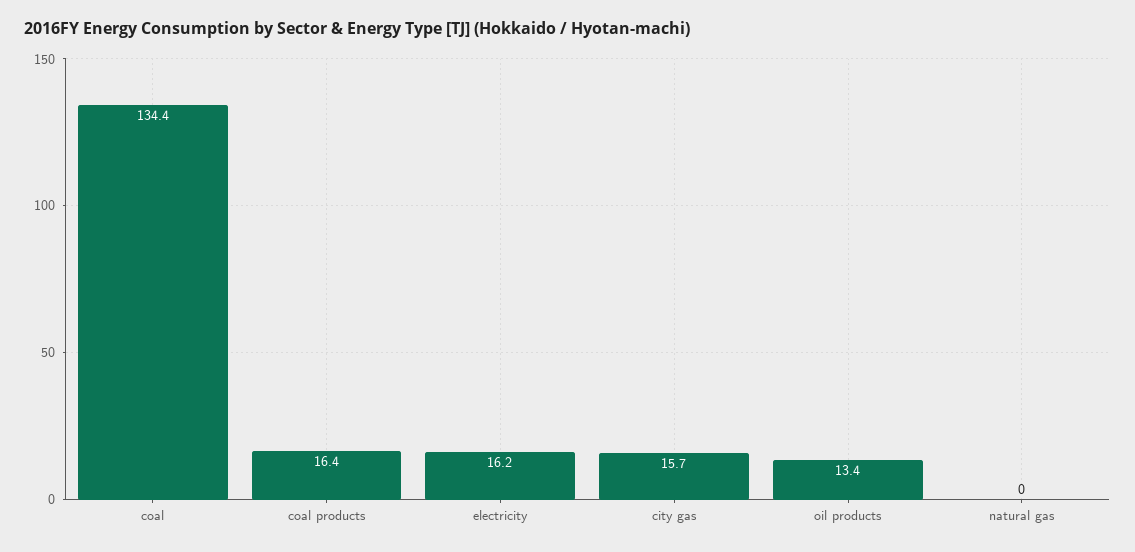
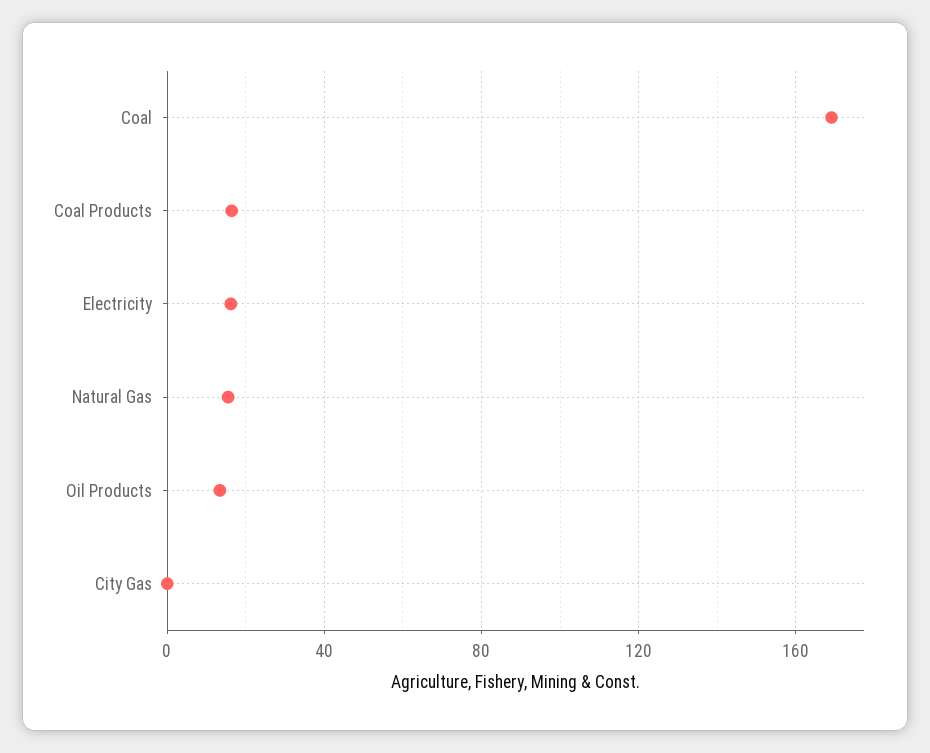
  {
-   "coal": 134.4,
+   "coal": 170,
    "coal products": 16.4,
    "electricity": 16.2,
-   "city gas": 15.7,
+   "city gas": 0,
    "oil products": 13.4,
-   "natural gas": 0
+   "natural gas": 15
  }

